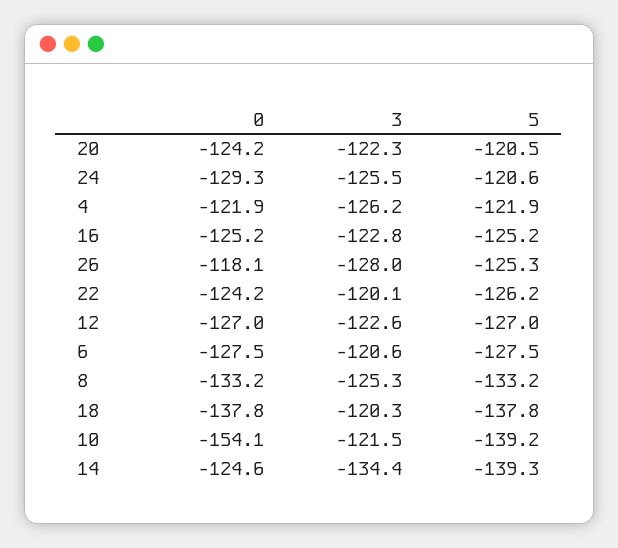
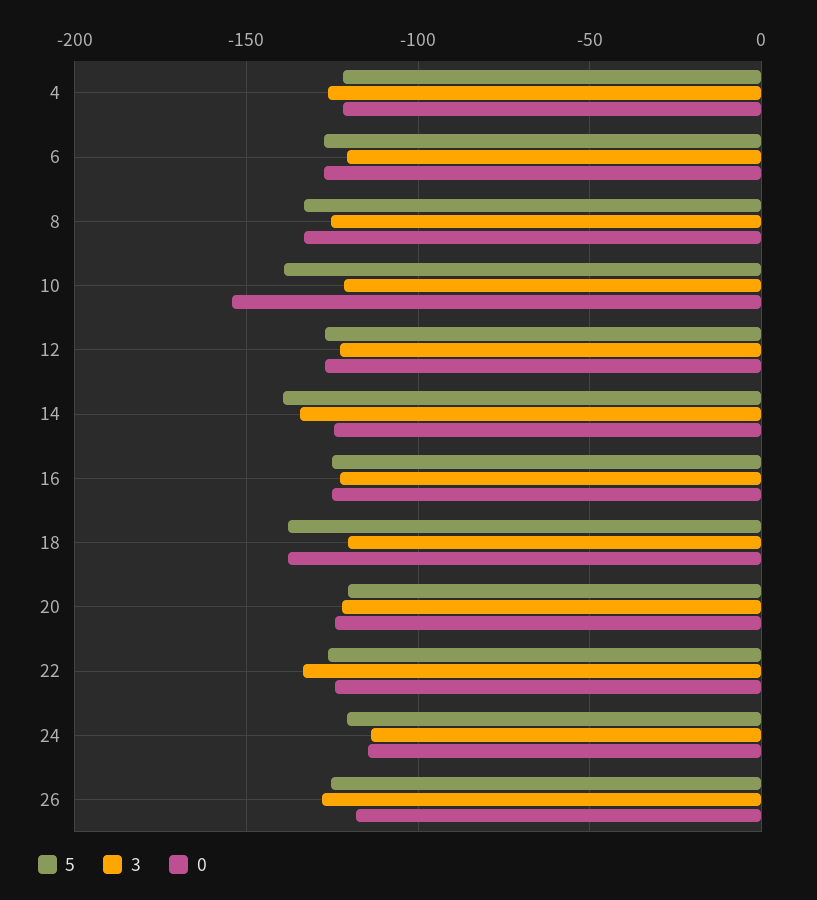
  {
    "0": {
      "20": -124.2,
-     "24": -129.3,
+     "24": -115,
      "4": -121.9,
      "16": -125.2,
      "26": -118.1,
      "22": -124.2,
      "12": -127,
      "6": -127.5,
      "8": -133.2,
      "18": -137.8,
      "10": -154.1,
      "14": -124.6
    },
    "3": {
      "20": -122.3,
-     "24": -125.5,
+     "24": -115,
      "4": -126.2,
      "16": -122.8,
      "26": -128,
-     "22": -120.1,
+     "22": -135,
      "12": -122.6,
      "6": -120.6,
      "8": -125.3,
      "18": -120.3,
      "10": -121.5,
      "14": -134.4
    },
    "5": {
      "20": -120.5,
      "24": -120.6,
      "4": -121.9,
      "16": -125.2,
      "26": -125.3,
      "22": -126.2,
      "12": -127,
      "6": -127.5,
      "8": -133.2,
      "18": -137.8,
      "10": -139.2,
      "14": -139.3
    }
  }

